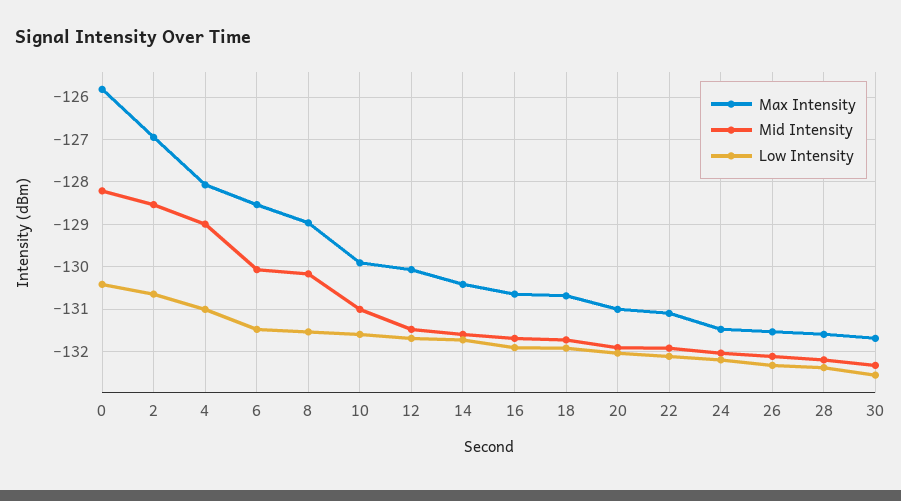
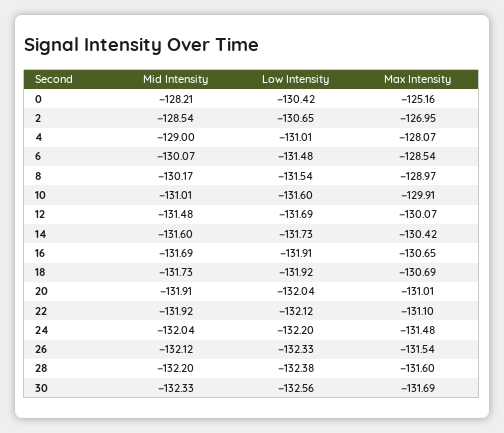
  {
    "Max Intensity": {
-     "0": -125.8,
+     "0": -125.16,
      "2": -126.95,
      "4": -128.07,
      "6": -128.54,
      "8": -128.97,
      "10": -129.91,
      "12": -130.07,
      "14": -130.42,
      "16": -130.65,
      "18": -130.69,
      "20": -131.01,
      "22": -131.1,
      "24": -131.48,
      "26": -131.54,
      "28": -131.6,
      "30": -131.69
    },
    "Mid Intensity": {
      "0": -128.21,
      "2": -128.54,
      "4": -129,
      "6": -130.07,
      "8": -130.17,
      "10": -131.01,
      "12": -131.48,
      "14": -131.6,
      "16": -131.69,
      "18": -131.73,
      "20": -131.91,
      "22": -131.92,
      "24": -132.04,
      "26": -132.12,
      "28": -132.2,
      "30": -132.33
    },
    "Low Intensity": {
      "0": -130.42,
      "2": -130.65,
      "4": -131.01,
      "6": -131.48,
      "8": -131.54,
      "10": -131.6,
      "12": -131.69,
      "14": -131.73,
      "16": -131.91,
      "18": -131.92,
      "20": -132.04,
      "22": -132.12,
      "24": -132.2,
      "26": -132.33,
      "28": -132.38,
      "30": -132.56
    }
  }

